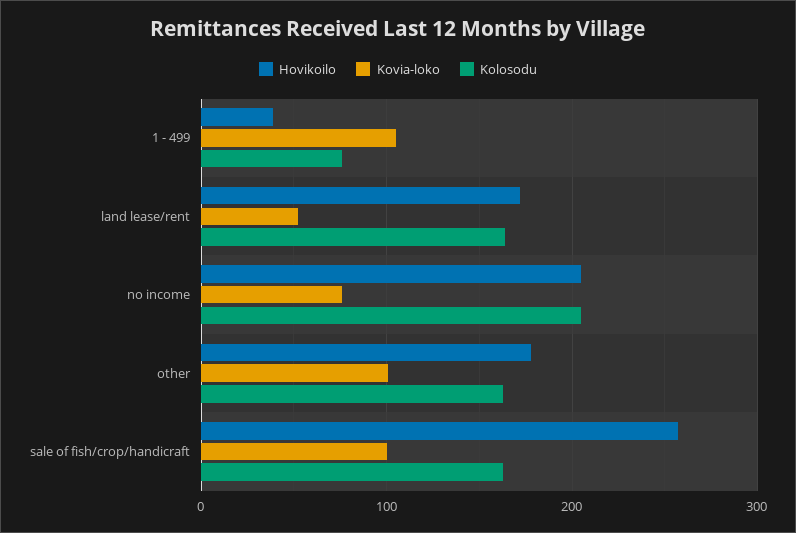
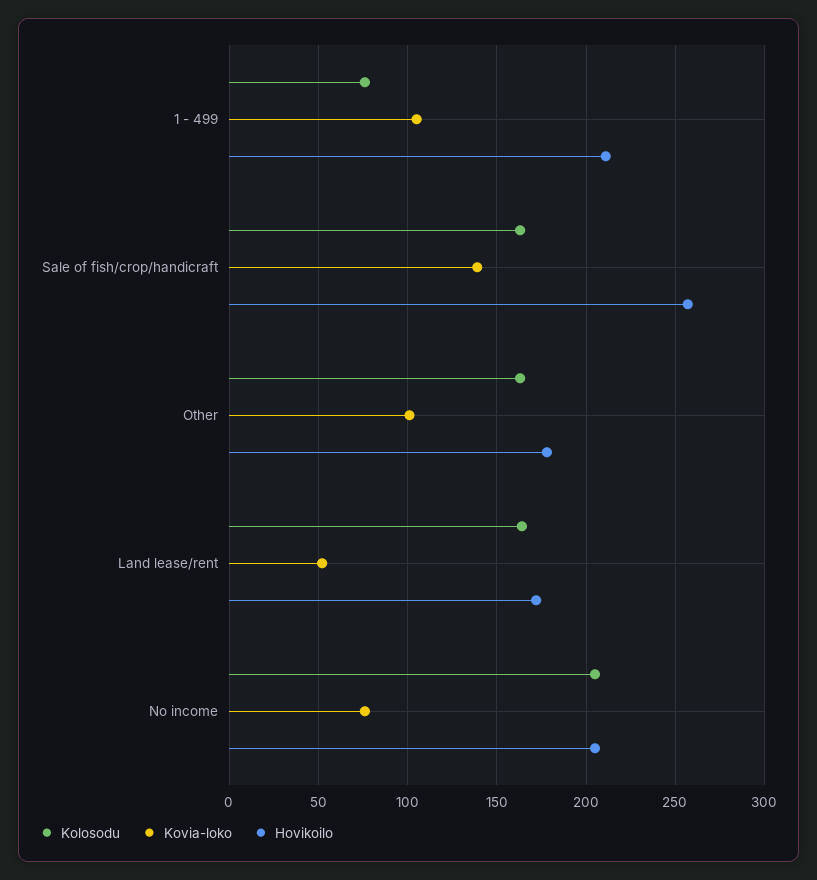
  {
    "Hovikoilo": {
-     "1 - 499": 40,
+     "1 - 499": 210,
      "land lease/rent": 170,
      "no income": 205,
      "other": 180,
      "sale of fish/crop/handicraft": 255
    },
    "Kovia-loko": {
      "1 - 499": 105,
      "land lease/rent": 50,
      "no income": 75,
      "other": 100,
-     "sale of fish/crop/handicraft": 100
+     "sale of fish/crop/handicraft": 140
    },
    "Kolosodu": {
      "1 - 499": 75,
      "land lease/rent": 165,
      "no income": 205,
      "other": 165,
      "sale of fish/crop/handicraft": 165
    }
  }

